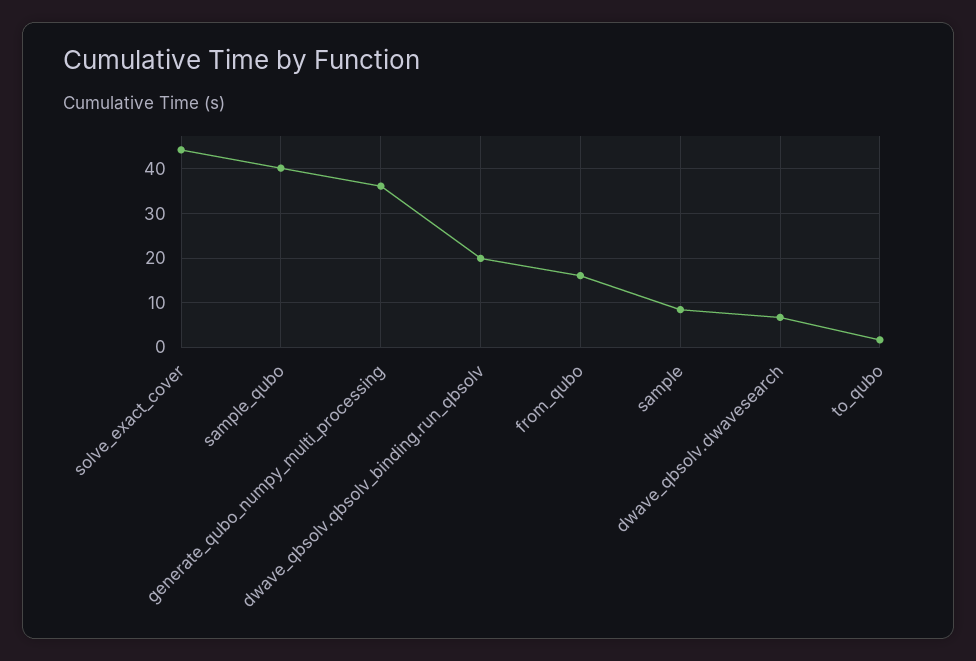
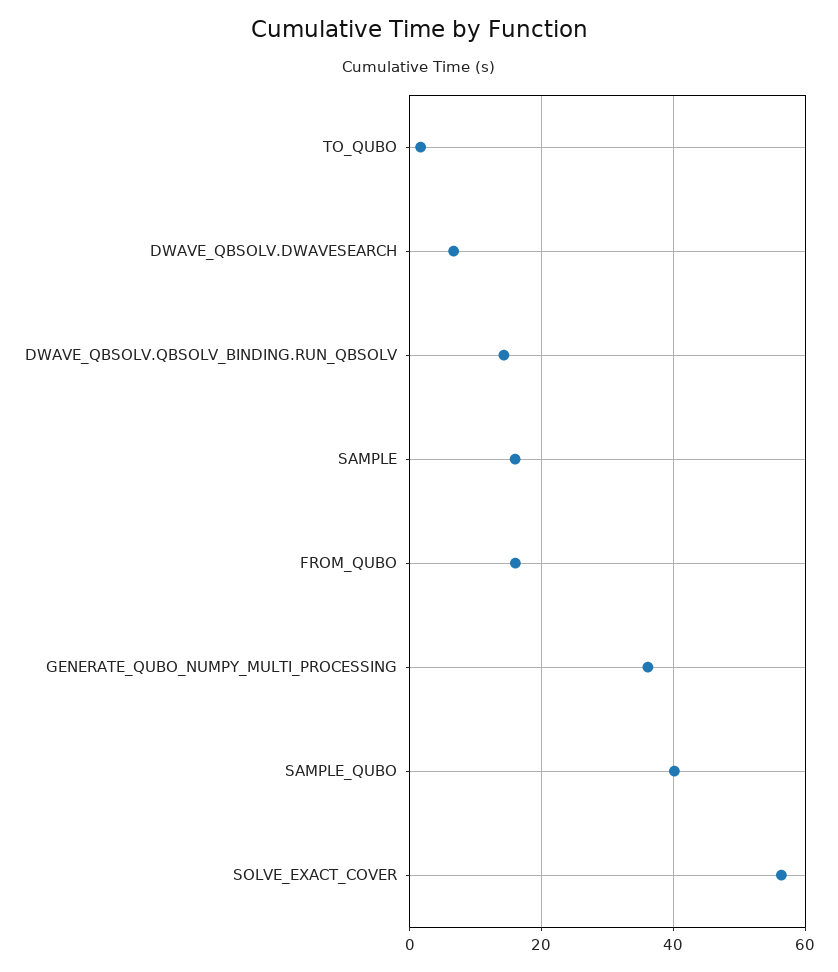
  {
-   "solve_exact_cover": 44,
+   "solve_exact_cover": 56,
    "sample_qubo": 40,
    "generate_qubo_numpy_multi_processing": 36,
-   "dwave_qbsolv.qbsolv_binding.run_qbsolv": 20,
+   "dwave_qbsolv.qbsolv_binding.run_qbsolv": 14,
    "from_qubo": 16,
-   "sample": 8,
+   "sample": 16,
    "dwave_qbsolv.dwavesearch": 6,
    "to_qubo": 2
  }

